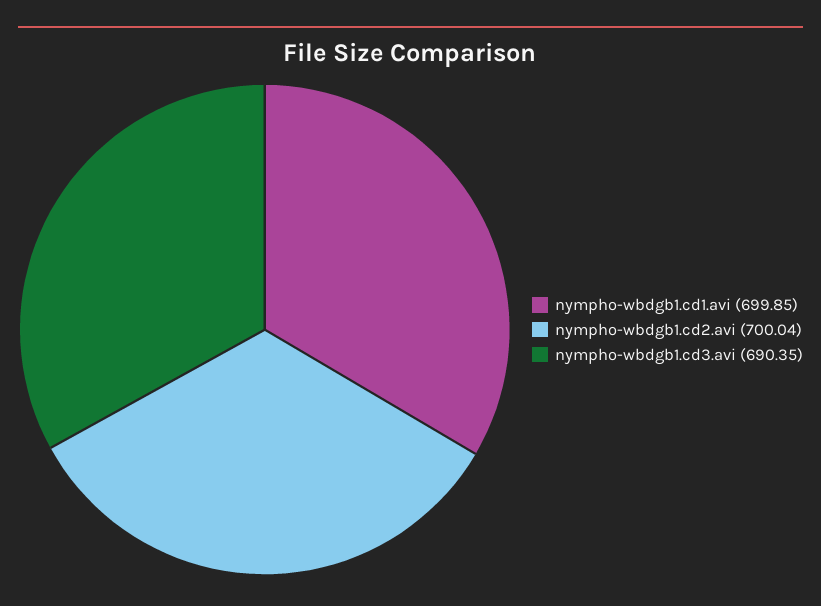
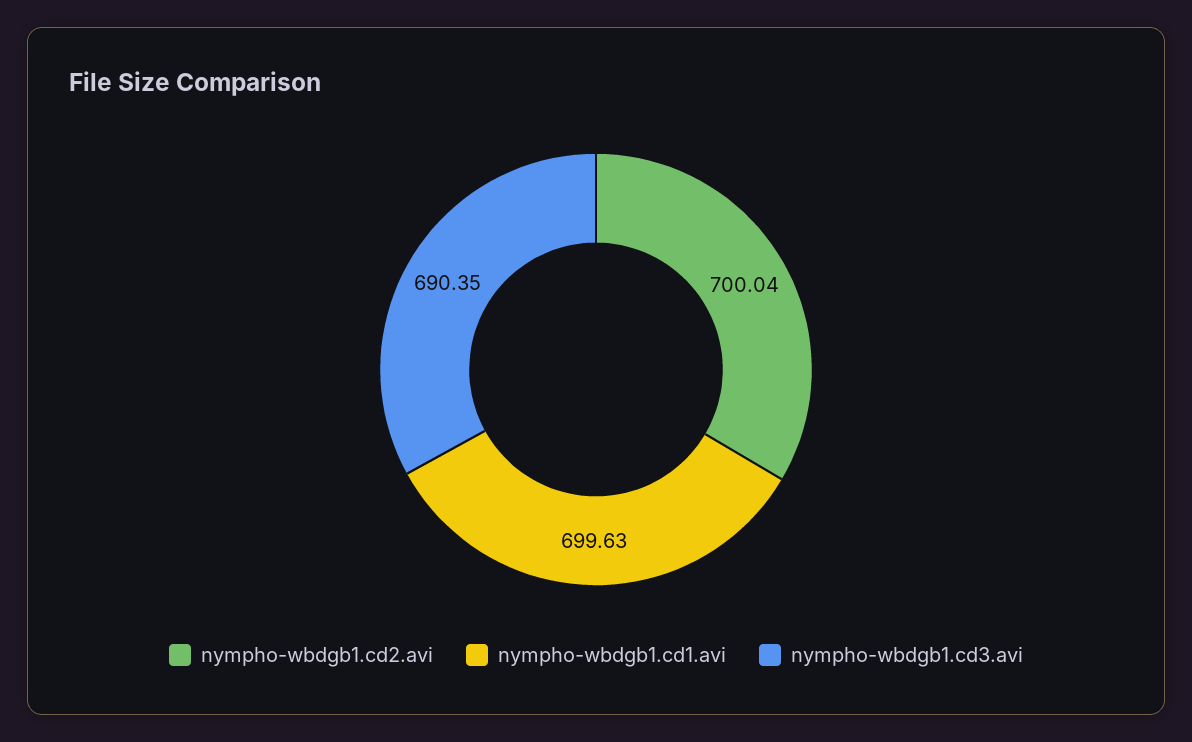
  {
-   "nympho-wbdgb1.cd1.avi": 699.85,
+   "nympho-wbdgb1.cd1.avi": 699.63,
    "nympho-wbdgb1.cd2.avi": 700.04,
    "nympho-wbdgb1.cd3.avi": 690.35
  }

